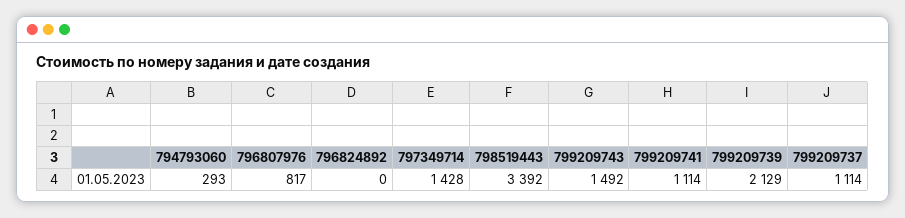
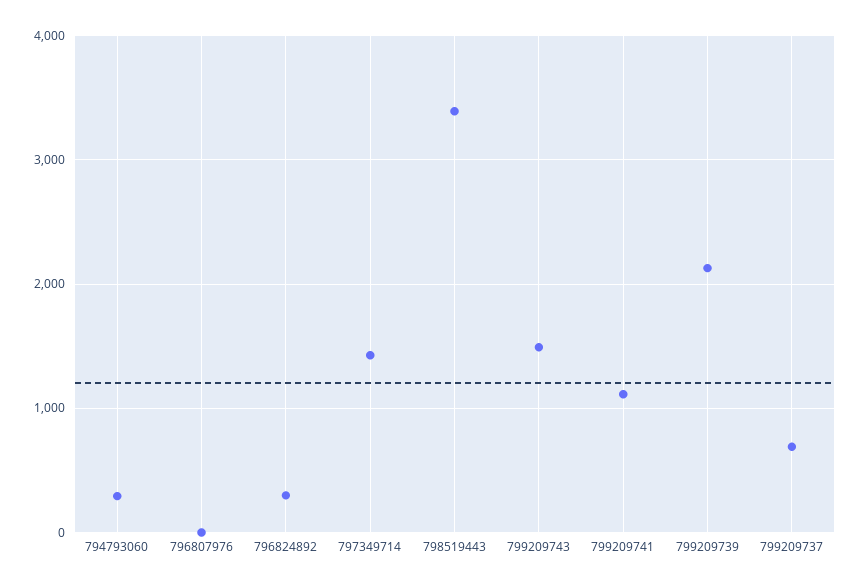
  {
    "794793060": 293,
-   "796807976": 817,
+   "796807976": 0,
-   "796824892": 0,
+   "796824892": 300,
    "797349714": 1428,
    "798519443": 3392,
    "799209743": 1492,
    "799209741": 1114,
    "799209739": 2129,
-   "799209737": 1114
+   "799209737": 700
  }

